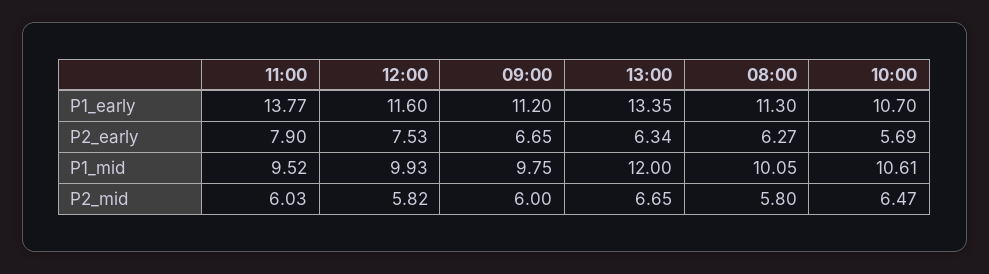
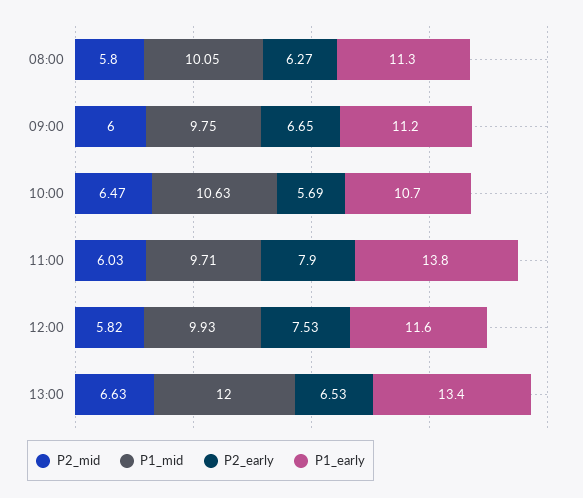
  {
    "P1_early": {
      "11:00": 13.77,
      "12:00": 11.6,
      "09:00": 11.2,
      "13:00": 13.35,
      "08:00": 11.3,
      "10:00": 10.7
    },
    "P2_early": {
      "11:00": 7.9,
      "12:00": 7.53,
      "09:00": 6.65,
-     "13:00": 6.34,
+     "13:00": 6.53,
      "08:00": 6.27,
      "10:00": 5.69
    },
    "P1_mid": {
-     "11:00": 9.52,
+     "11:00": 9.71,
      "12:00": 9.93,
      "09:00": 9.75,
      "13:00": 12,
      "08:00": 10.05,
-     "10:00": 10.61
+     "10:00": 10.63
    },
    "P2_mid": {
      "11:00": 6.03,
      "12:00": 5.82,
      "09:00": 6,
-     "13:00": 6.65,
+     "13:00": 6.63,
      "08:00": 5.8,
      "10:00": 6.47
    }
  }

